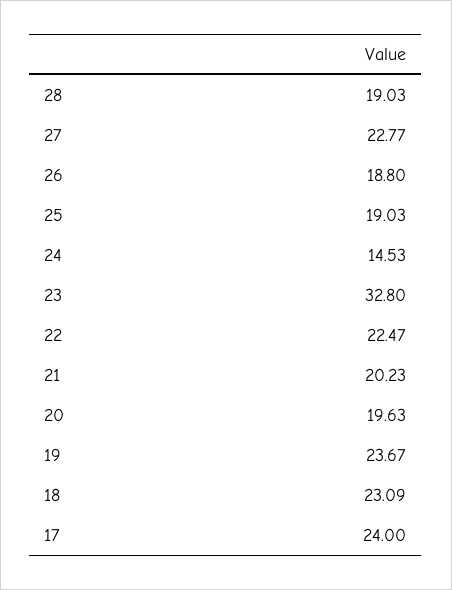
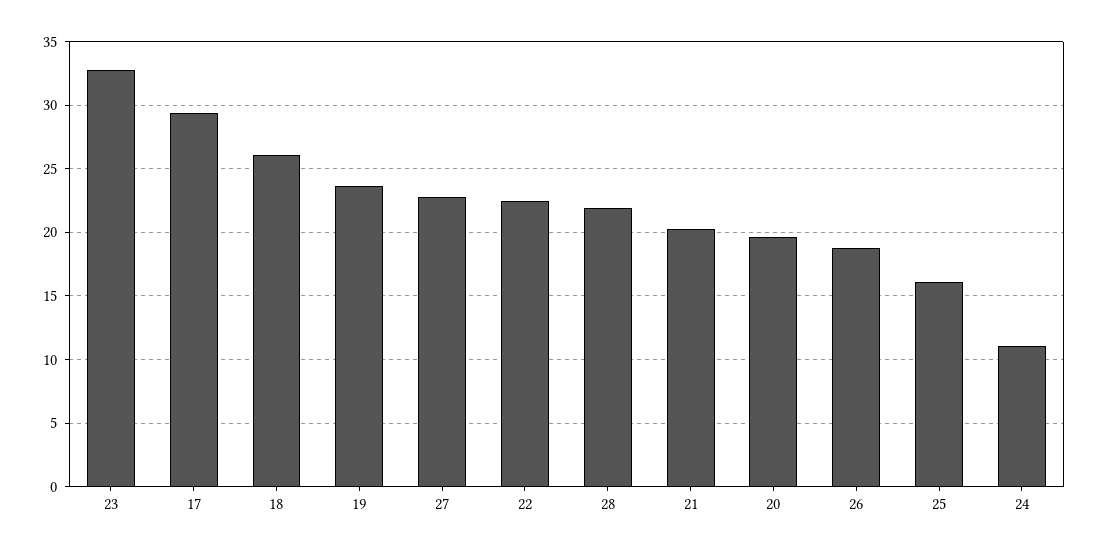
  {
-   "28": 19.03,
+   "28": 22,
    "27": 22.77,
    "26": 18.8,
-   "25": 19.03,
+   "25": 16,
-   "24": 14.53,
+   "24": 11,
    "23": 32.8,
    "22": 22.47,
    "21": 20.23,
    "20": 19.63,
    "19": 23.67,
-   "18": 23.09,
+   "18": 26,
-   "17": 24
+   "17": 29.5
  }

